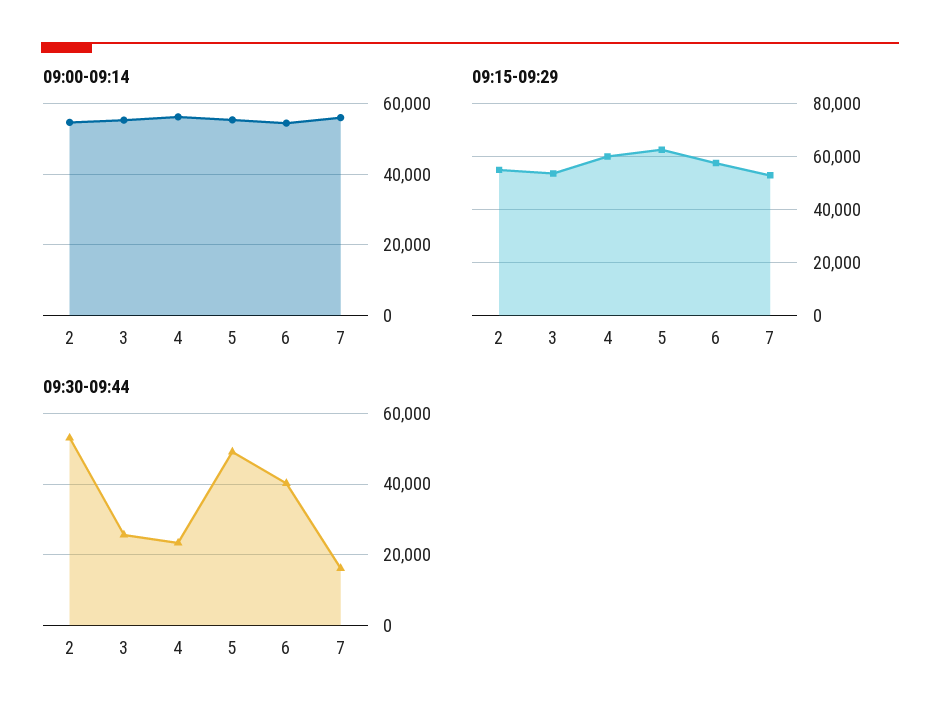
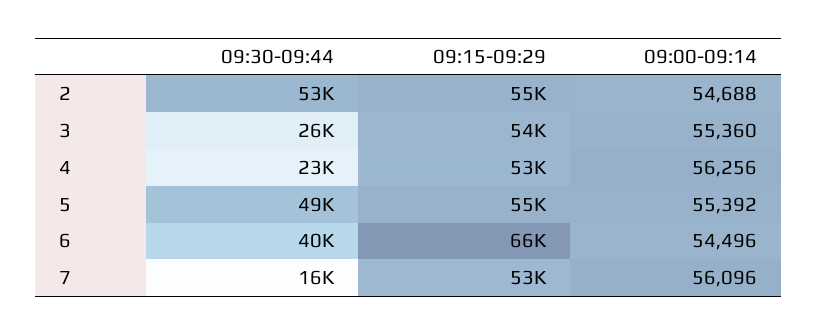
  {
    "09:00-09:14": {
      "2": 54688,
      "3": 55360,
      "4": 56256,
      "5": 55392,
      "6": 54496,
      "7": 56096
    },
    "09:15-09:29": {
      "2": 55000,
      "3": 54000,
-     "4": 60000,
+     "4": 53000,
-     "5": 62500,
+     "5": 55000,
-     "6": 57500,
+     "6": 66000,
      "7": 53000
    },
    "09:30-09:44": {
      "2": 53000,
      "3": 26000,
      "4": 23000,
      "5": 49000,
      "6": 40000,
      "7": 16000
    }
  }

